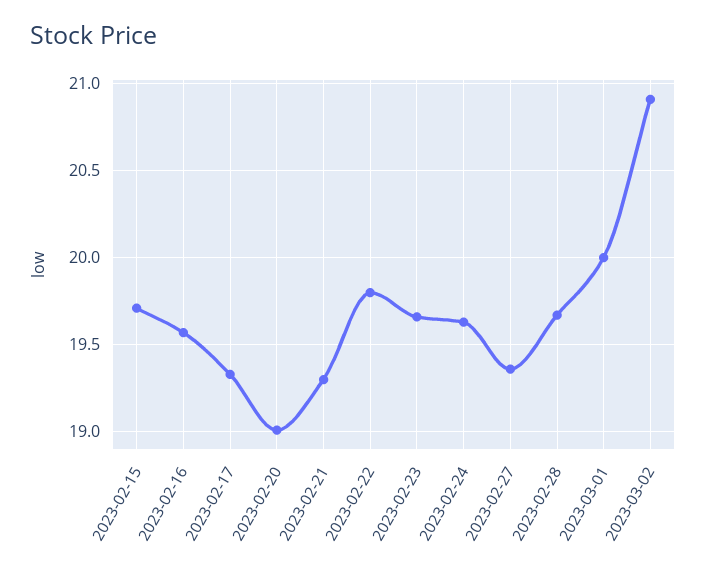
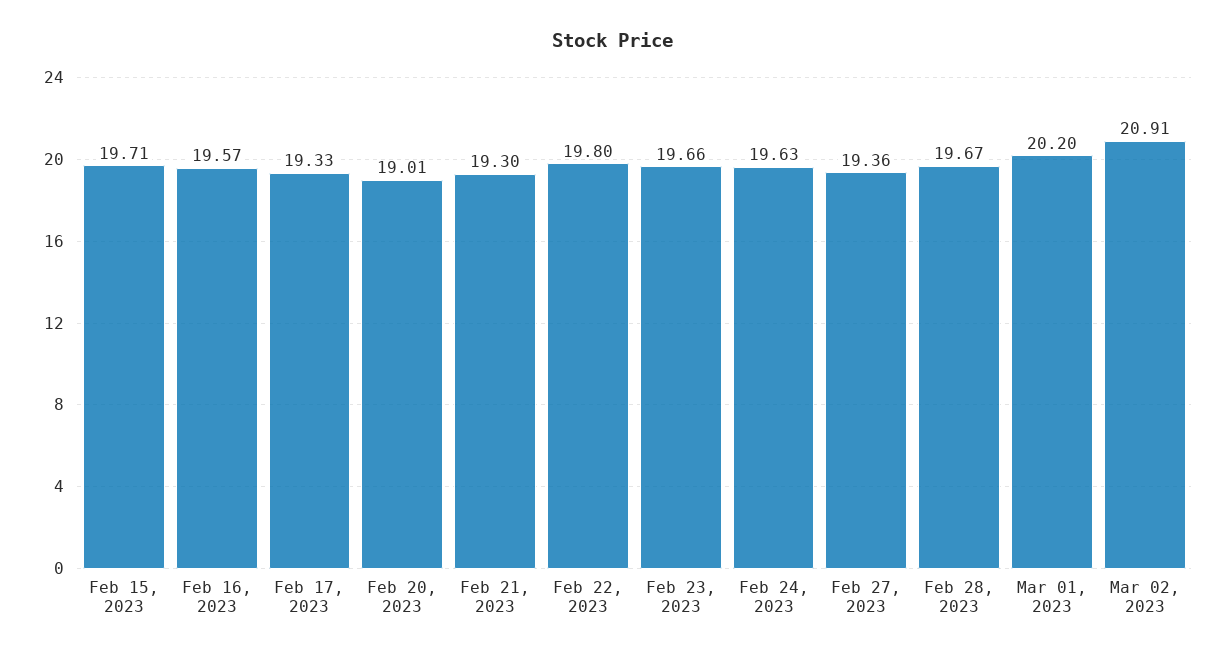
  {
    "2023-02-15": 19.71,
    "2023-02-16": 19.57,
    "2023-02-17": 19.33,
    "2023-02-20": 19.01,
    "2023-02-21": 19.3,
    "2023-02-22": 19.8,
    "2023-02-23": 19.66,
    "2023-02-24": 19.63,
    "2023-02-27": 19.36,
    "2023-02-28": 19.67,
-   "2023-03-01": 20,
+   "2023-03-01": 20.2,
    "2023-03-02": 20.91
  }

